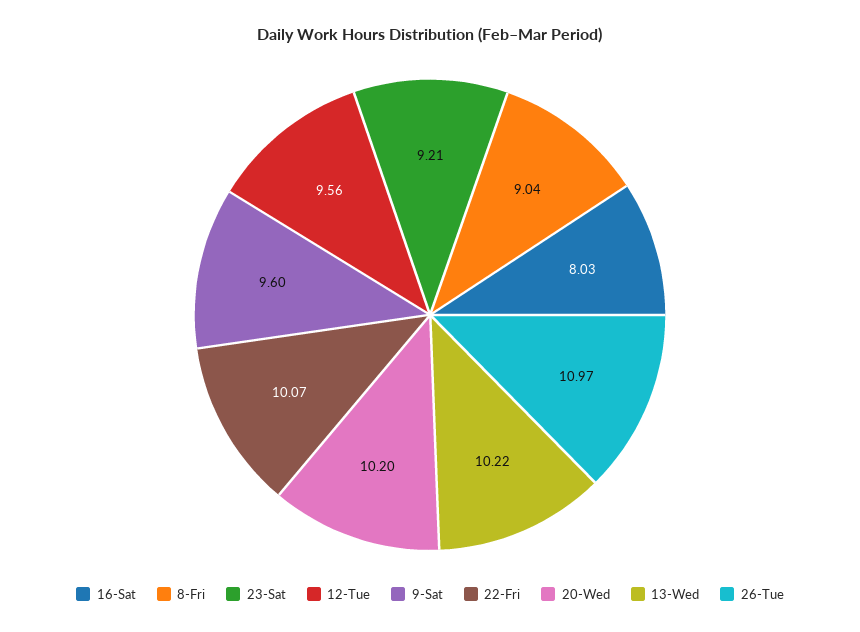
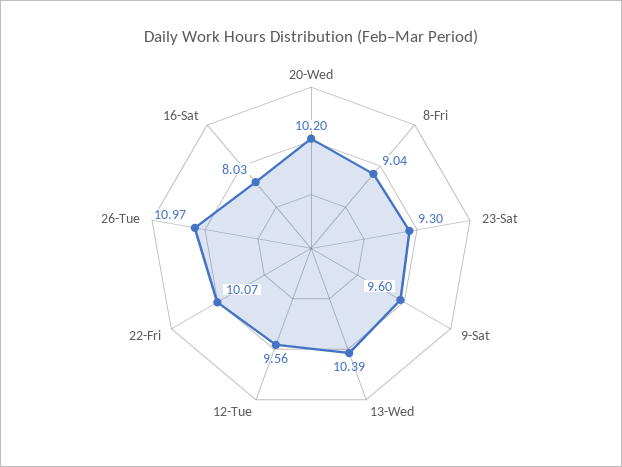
  {
    "16-Sat": 8.03,
    "8-Fri": 9.04,
-   "23-Sat": 9.21,
+   "23-Sat": 9.3,
    "12-Tue": 9.56,
    "9-Sat": 9.6,
    "22-Fri": 10.07,
    "20-Wed": 10.2,
-   "13-Wed": 10.22,
+   "13-Wed": 10.39,
    "26-Tue": 10.97
  }

